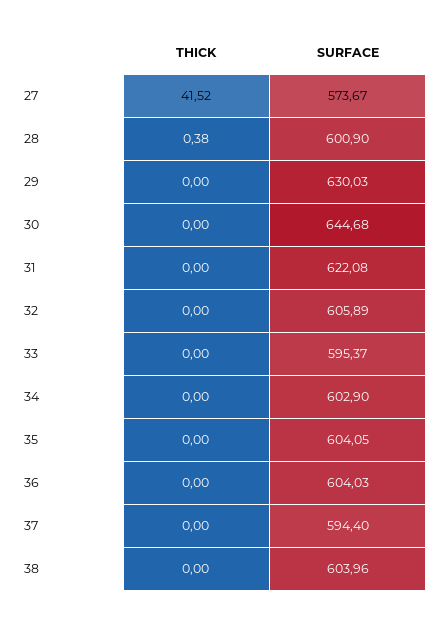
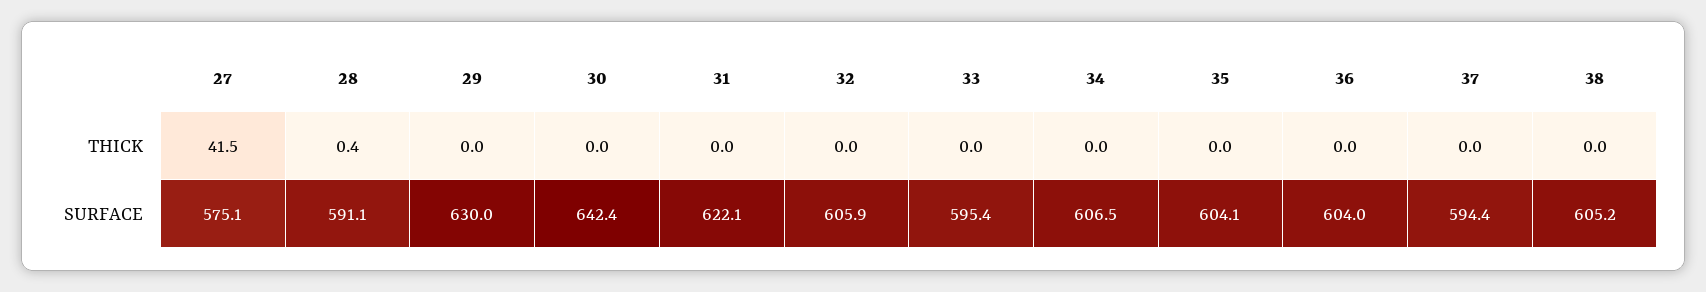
  {
    "THICK": {
      "27": 41.52,
      "28": 0.38,
      "29": 0,
      "30": 0,
      "31": 0,
      "32": 0,
      "33": 0,
      "34": 0,
      "35": 0,
      "36": 0,
      "37": 0,
      "38": 0
    },
    "SURFACE": {
-     "27": 573.67,
+     "27": 575.1,
-     "28": 600.9,
+     "28": 591.1,
      "29": 630.03,
-     "30": 644.68,
+     "30": 642.4,
      "31": 622.08,
      "32": 605.89,
      "33": 595.37,
-     "34": 602.9,
+     "34": 606.5,
      "35": 604.05,
      "36": 604.03,
      "37": 594.4,
-     "38": 603.96
+     "38": 605.2
    }
  }

